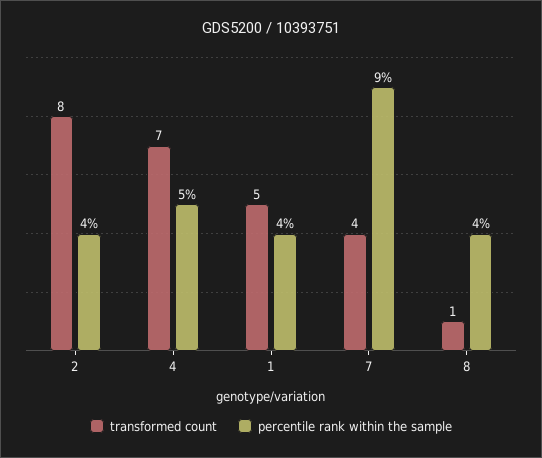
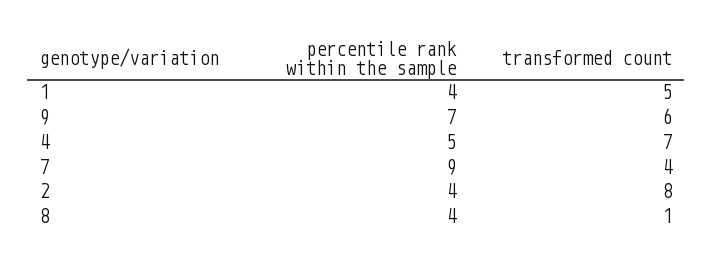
  {
    "transformed count": {
      "2": 8,
      "4": 7,
      "1": 5,
      "7": 4,
-     "8": 1
+     "8": 1,
+     "9": 6
    },
    "percentile rank within the sample": {
      "2": 4,
      "4": 5,
      "1": 4,
      "7": 9,
-     "8": 4
+     "8": 4,
+     "9": 7
    }
  }

